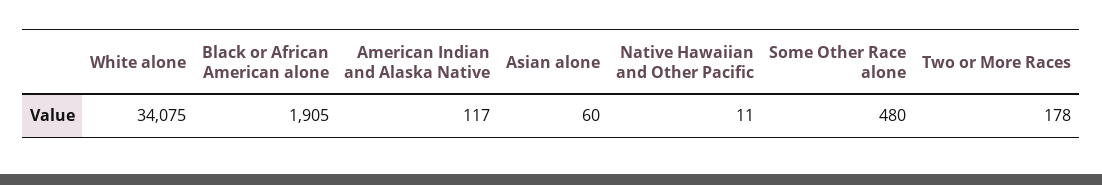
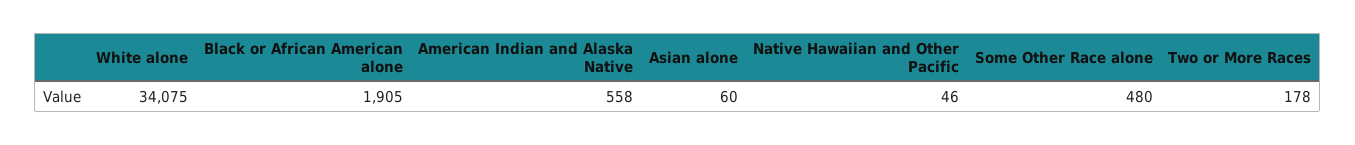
  {
    "White alone": 34075,
    "Black or African American alone": 1905,
-   "American Indian and Alaska Native": 117,
+   "American Indian and Alaska Native": 558,
    "Asian alone": 60,
-   "Native Hawaiian and Other Pacific": 11,
+   "Native Hawaiian and Other Pacific": 46,
    "Some Other Race alone": 480,
    "Two or More Races": 178
  }

